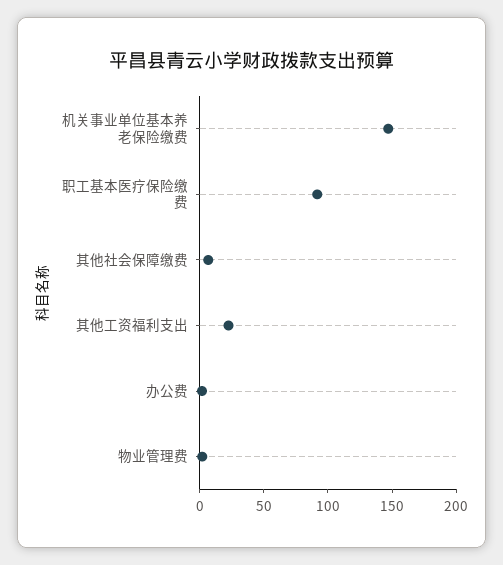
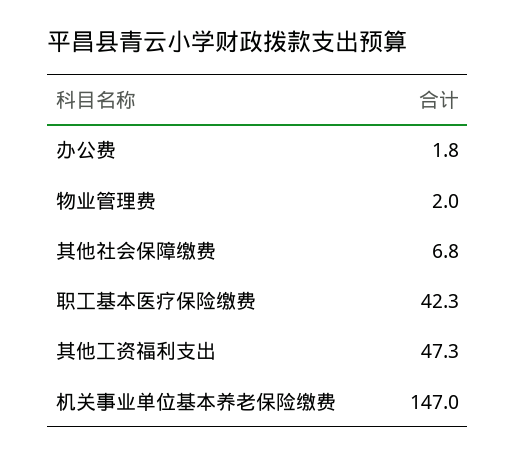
  {
    "机关事业单位基本养老保险缴费": 147,
-   "职工基本医疗保险缴费": 90,
+   "职工基本医疗保险缴费": 42.3,
    "其他社会保障缴费": 6.8,
-   "其他工资福利支出": 20,
+   "其他工资福利支出": 47.3,
    "办公费": 1.8,
    "物业管理费": 2
  }

